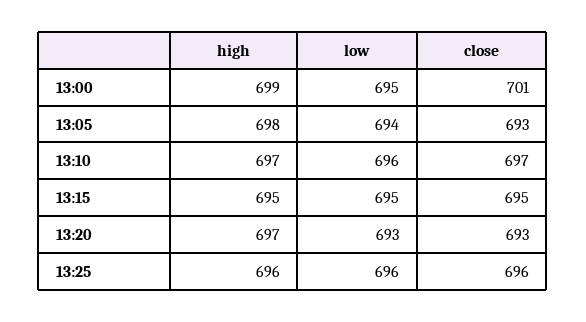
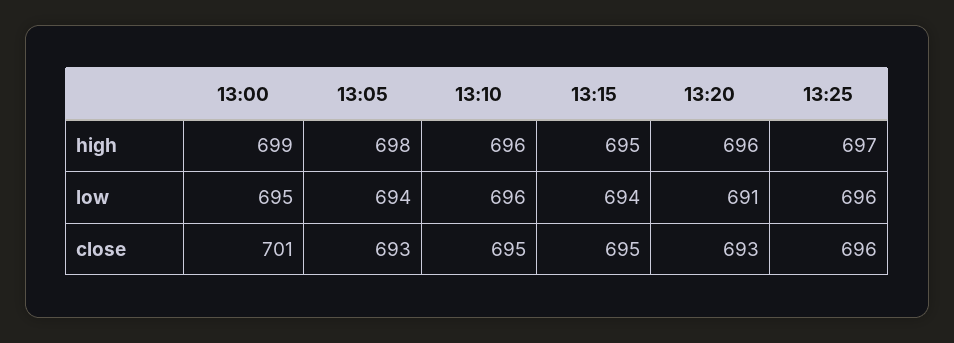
  {
    "high": {
      "13:00": 699,
      "13:05": 698,
-     "13:10": 697,
+     "13:10": 696,
      "13:15": 695,
-     "13:20": 697,
+     "13:20": 696,
-     "13:25": 696
+     "13:25": 697
    },
    "low": {
      "13:00": 695,
      "13:05": 694,
      "13:10": 696,
-     "13:15": 695,
+     "13:15": 694,
-     "13:20": 693,
+     "13:20": 691,
      "13:25": 696
    },
    "close": {
      "13:00": 701,
      "13:05": 693,
-     "13:10": 697,
+     "13:10": 695,
      "13:15": 695,
      "13:20": 693,
      "13:25": 696
    }
  }

